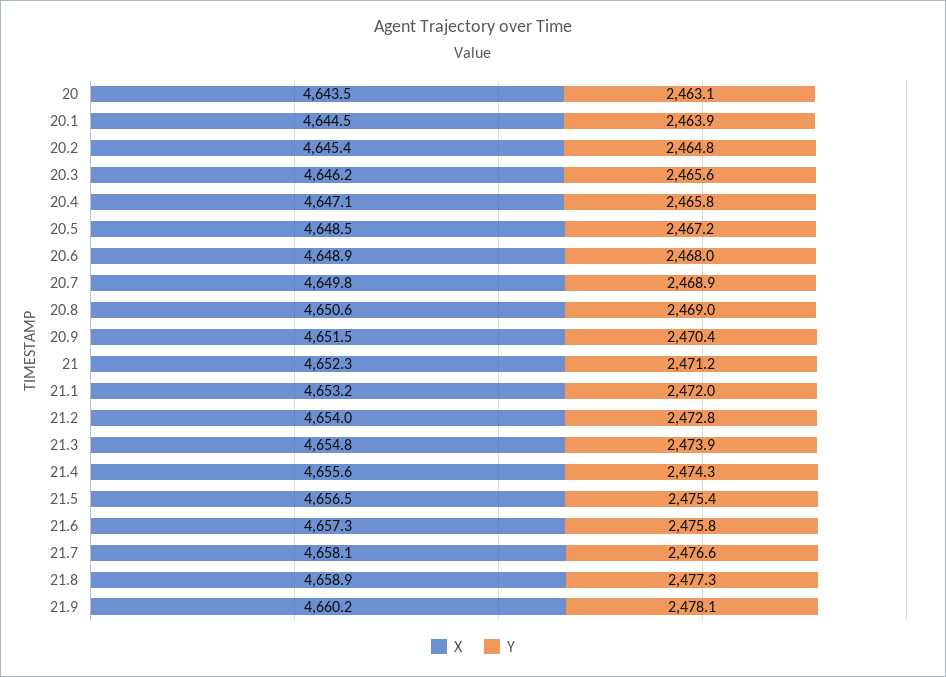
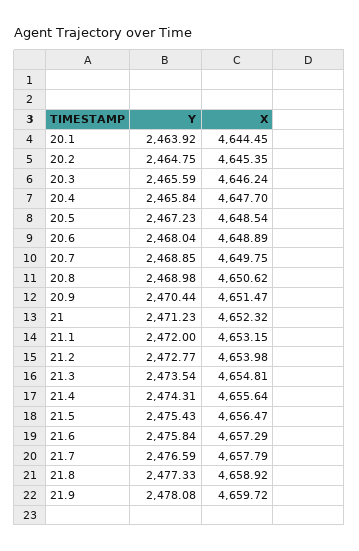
  {
    "X": {
-     "20": 4643.5,
      "20.1": 4644.45,
      "20.2": 4645.35,
      "20.3": 4646.24,
-     "20.4": 4647.1,
+     "20.4": 4647.7,
      "20.5": 4648.54,
      "20.6": 4648.89,
      "20.7": 4649.75,
      "20.8": 4650.62,
      "20.9": 4651.47,
      "21": 4652.32,
      "21.1": 4653.15,
      "21.2": 4653.98,
      "21.3": 4654.81,
      "21.4": 4655.64,
      "21.5": 4656.47,
      "21.6": 4657.29,
-     "21.7": 4658.1,
+     "21.7": 4657.79,
      "21.8": 4658.92,
-     "21.9": 4660.2
+     "21.9": 4659.72
    },
    "Y": {
-     "20": 2463.1,
      "20.1": 2463.92,
      "20.2": 2464.75,
      "20.3": 2465.59,
      "20.4": 2465.84,
      "20.5": 2467.23,
      "20.6": 2468.04,
      "20.7": 2468.85,
      "20.8": 2468.98,
      "20.9": 2470.44,
      "21": 2471.23,
      "21.1": 2472,
      "21.2": 2472.77,
-     "21.3": 2473.9,
+     "21.3": 2473.54,
      "21.4": 2474.31,
      "21.5": 2475.43,
      "21.6": 2475.84,
      "21.7": 2476.59,
      "21.8": 2477.33,
      "21.9": 2478.08
    }
  }

